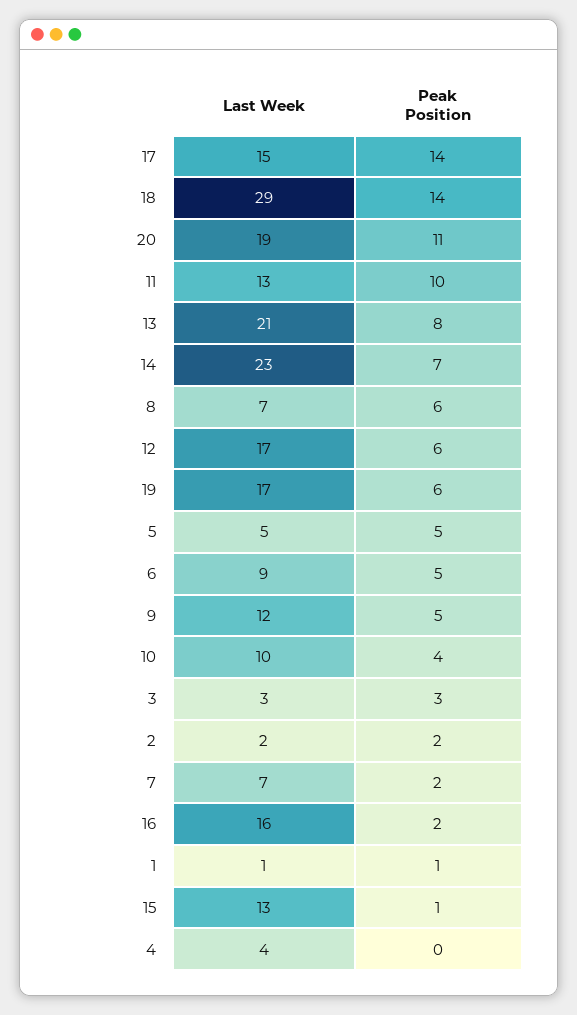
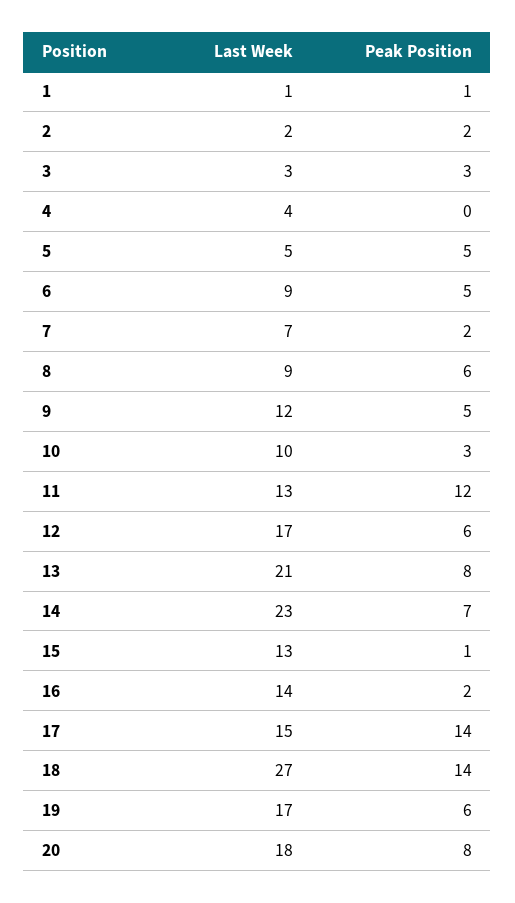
  {
    "Last Week": {
      "17": 15,
-     "18": 29,
+     "18": 27,
-     "20": 19,
+     "20": 18,
      "11": 13,
      "13": 21,
      "14": 23,
-     "8": 7,
+     "8": 9,
      "12": 17,
      "19": 17,
      "5": 5,
      "6": 9,
      "9": 12,
      "10": 10,
      "3": 3,
      "2": 2,
      "7": 7,
-     "16": 16,
+     "16": 14,
      "1": 1,
      "15": 13,
      "4": 4
    },
    "Peak Position": {
      "17": 14,
      "18": 14,
-     "20": 11,
+     "20": 8,
-     "11": 10,
+     "11": 12,
      "13": 8,
      "14": 7,
      "8": 6,
      "12": 6,
      "19": 6,
      "5": 5,
      "6": 5,
      "9": 5,
-     "10": 4,
+     "10": 3,
      "3": 3,
      "2": 2,
      "7": 2,
      "16": 2,
      "1": 1,
      "15": 1,
      "4": 0
    }
  }

